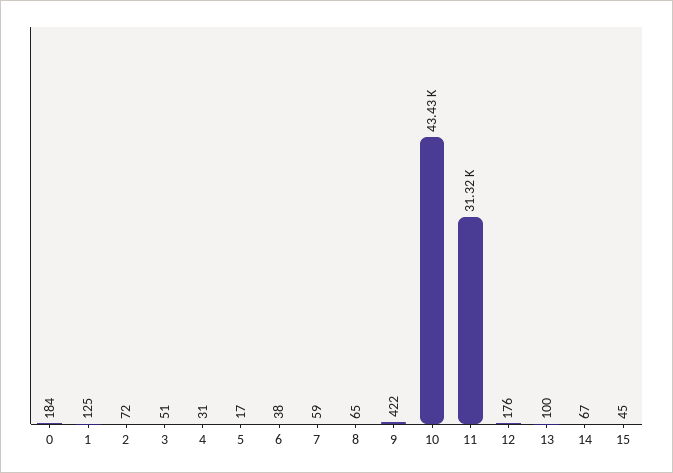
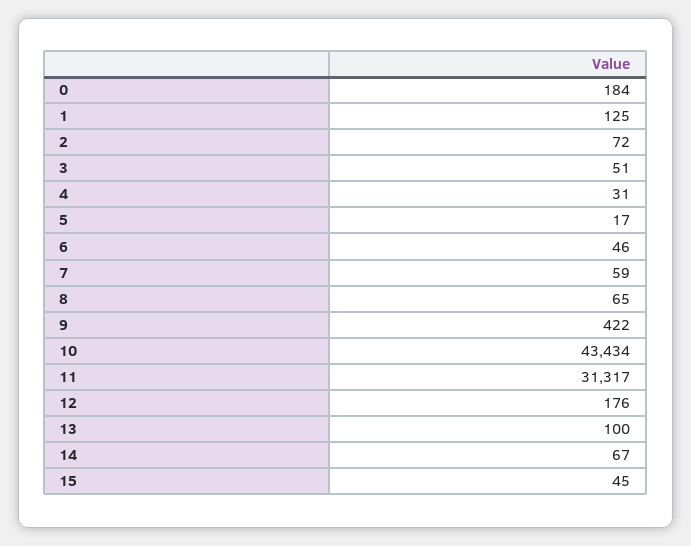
  {
    "0": 184,
    "1": 125,
    "2": 72,
    "3": 51,
    "4": 31,
    "5": 17,
-   "6": 38,
+   "6": 46,
    "7": 59,
    "8": 65,
    "9": 422,
    "10": 43434,
    "11": 31317,
    "12": 176,
    "13": 100,
    "14": 67,
    "15": 45
  }

